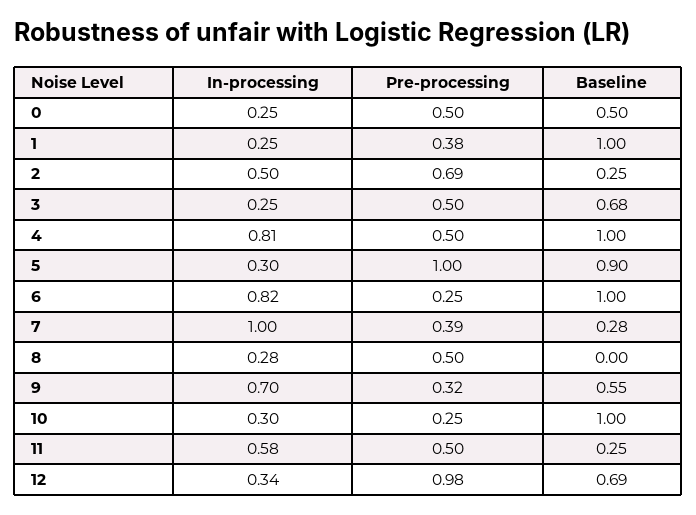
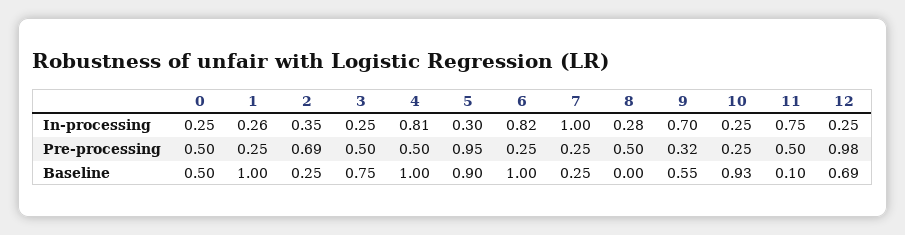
  {
    "In-processing": {
      "0": 0.25,
-     "1": 0.25,
+     "1": 0.26,
-     "2": 0.5,
+     "2": 0.35,
      "3": 0.25,
      "4": 0.81,
      "5": 0.3,
      "6": 0.82,
      "7": 1,
      "8": 0.28,
      "9": 0.7,
-     "10": 0.3,
+     "10": 0.25,
-     "11": 0.58,
+     "11": 0.75,
-     "12": 0.34
+     "12": 0.25
    },
    "Pre-processing": {
      "0": 0.5,
-     "1": 0.38,
+     "1": 0.25,
      "2": 0.69,
      "3": 0.5,
      "4": 0.5,
-     "5": 1,
+     "5": 0.95,
      "6": 0.25,
-     "7": 0.39,
+     "7": 0.25,
      "8": 0.5,
      "9": 0.32,
      "10": 0.25,
      "11": 0.5,
      "12": 0.98
    },
    "Baseline": {
      "0": 0.5,
      "1": 1,
      "2": 0.25,
-     "3": 0.68,
+     "3": 0.75,
      "4": 1,
      "5": 0.9,
      "6": 1,
-     "7": 0.28,
+     "7": 0.25,
      "8": 0,
      "9": 0.55,
-     "10": 1,
+     "10": 0.93,
-     "11": 0.25,
+     "11": 0.1,
      "12": 0.69
    }
  }

